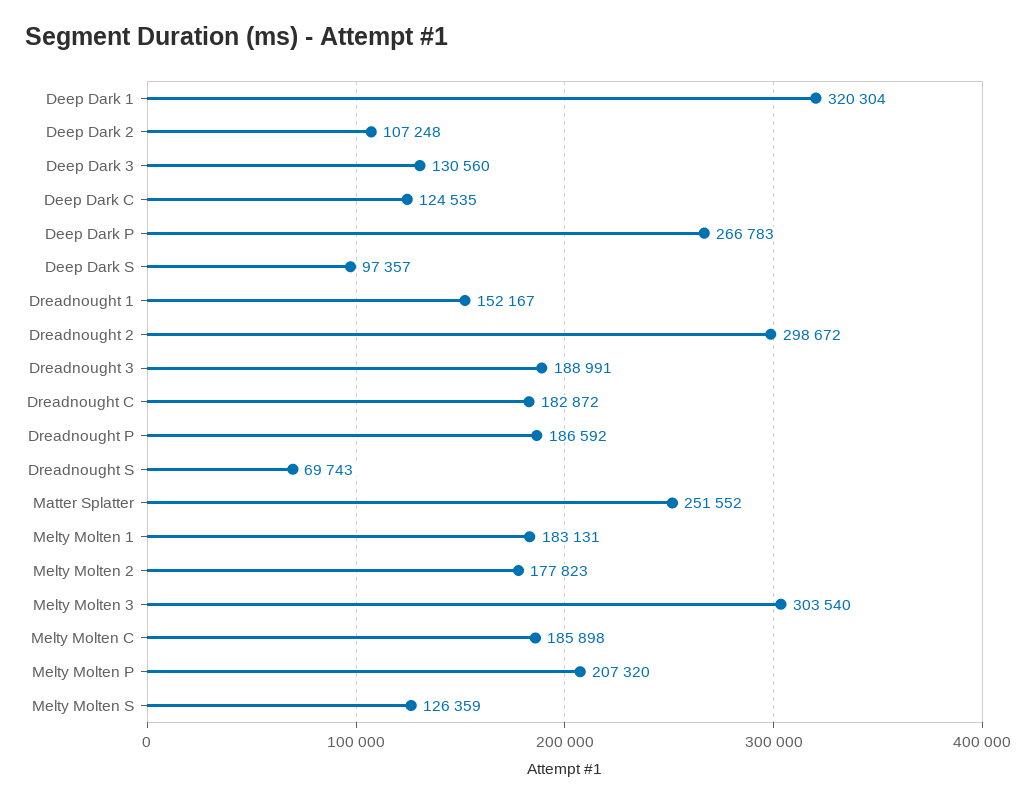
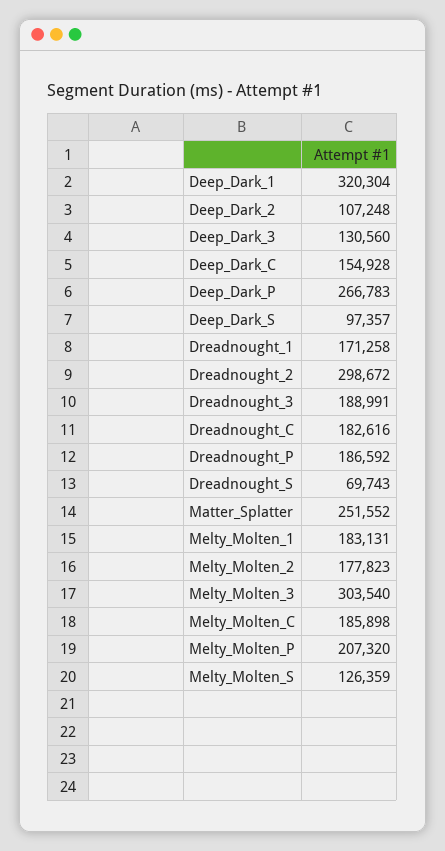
  {
    "Deep Dark 1": 320304,
    "Deep Dark 2": 107248,
    "Deep Dark 3": 130560,
-   "Deep Dark C": 124535,
+   "Deep Dark C": 154928,
    "Deep Dark P": 266783,
    "Deep Dark S": 97357,
-   "Dreadnought 1": 152167,
+   "Dreadnought 1": 171258,
    "Dreadnought 2": 298672,
    "Dreadnought 3": 188991,
-   "Dreadnought C": 182872,
+   "Dreadnought C": 182616,
    "Dreadnought P": 186592,
    "Dreadnought S": 69743,
    "Matter Splatter": 251552,
    "Melty Molten 1": 183131,
    "Melty Molten 2": 177823,
    "Melty Molten 3": 303540,
    "Melty Molten C": 185898,
    "Melty Molten P": 207320,
    "Melty Molten S": 126359
  }

